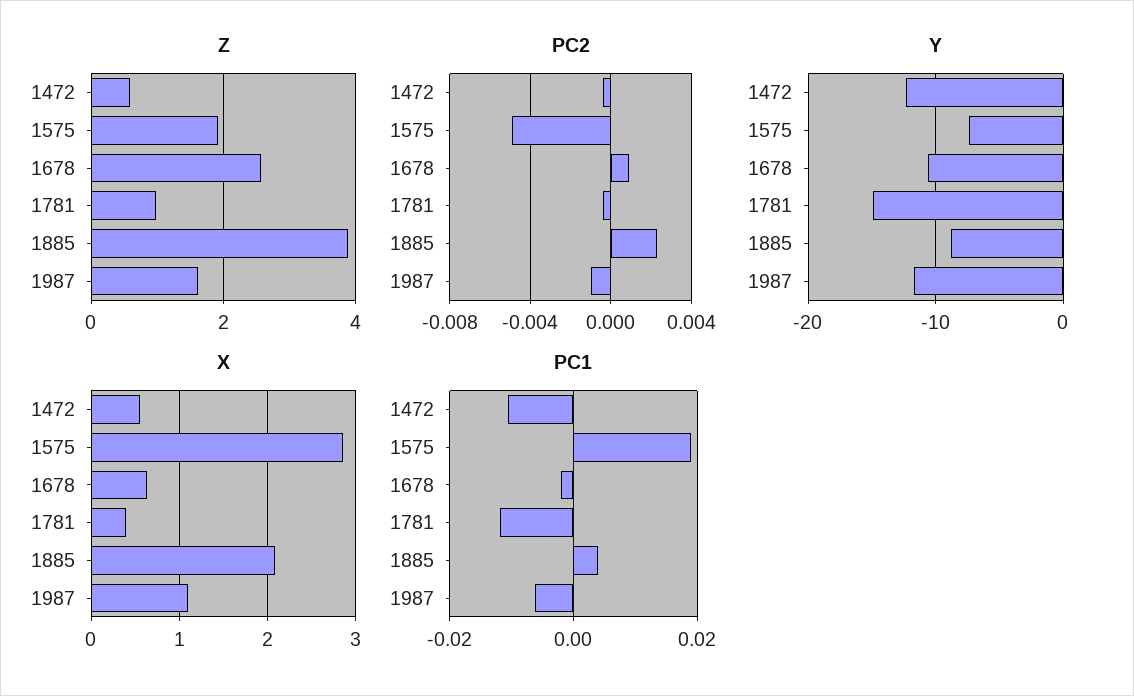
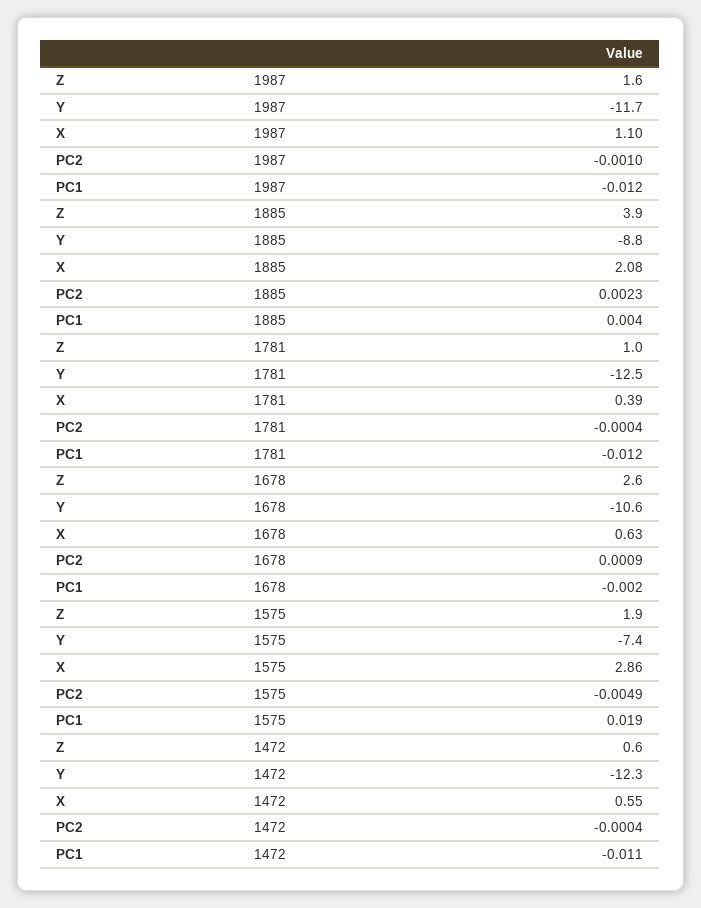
  {
    "Z": {
      "1472": 0.6,
      "1575": 1.9,
      "1678": 2.6,
      "1781": 1,
      "1885": 3.9,
      "1987": 1.6
    },
    "PC2": {
      "1472": -0.0004,
      "1575": -0.0049,
      "1678": 0.0009,
      "1781": -0.0004,
      "1885": 0.0023,
      "1987": -0.001
    },
    "Y": {
      "1472": -12.3,
      "1575": -7.4,
      "1678": -10.6,
-     "1781": -15,
+     "1781": -12.5,
      "1885": -8.8,
      "1987": -11.7
    },
    "X": {
      "1472": 0.55,
      "1575": 2.86,
      "1678": 0.63,
      "1781": 0.39,
      "1885": 2.08,
      "1987": 1.1
    },
    "PC1": {
      "1472": -0.011,
      "1575": 0.019,
      "1678": -0.002,
      "1781": -0.012,
      "1885": 0.004,
-     "1987": -0.006
+     "1987": -0.012
    }
  }

